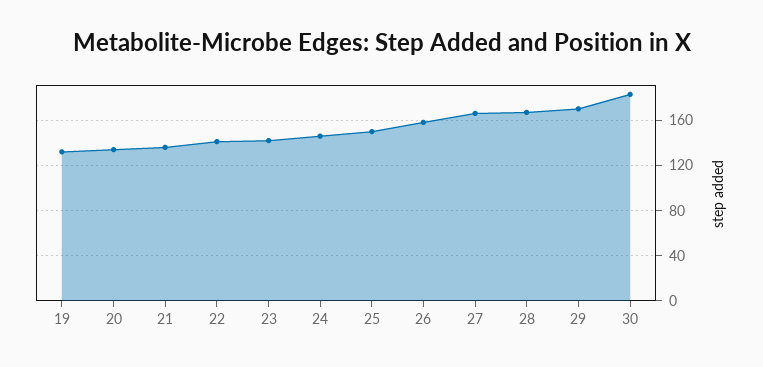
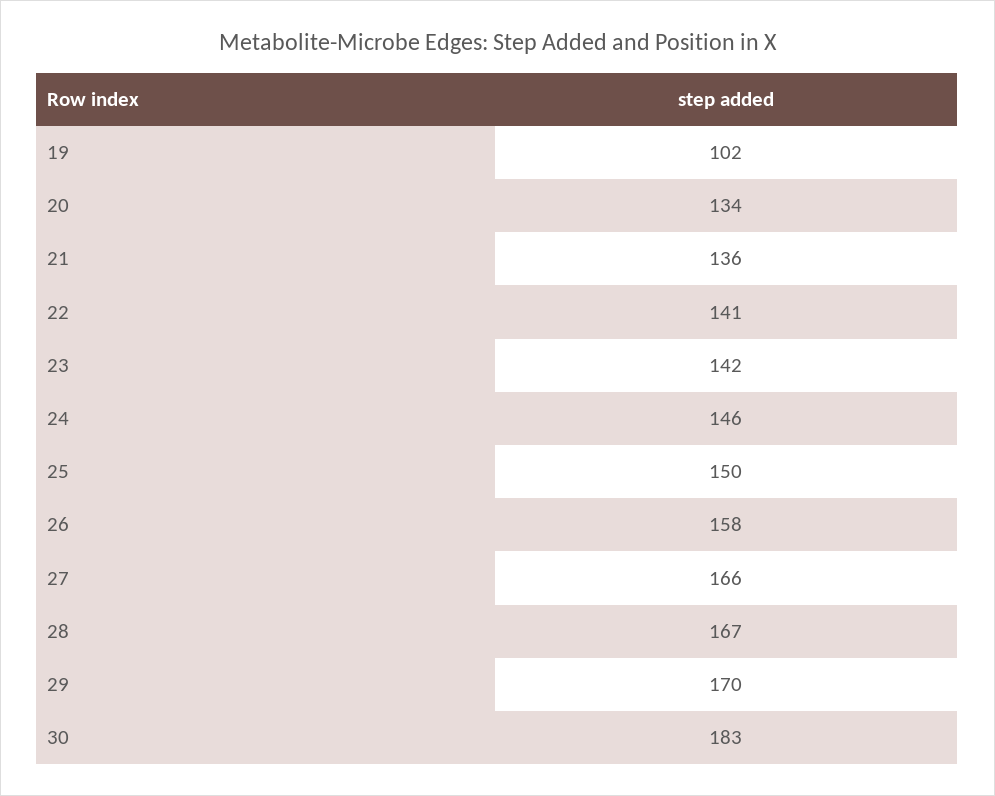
  {
-   "19": 130,
+   "19": 102,
    "20": 134,
    "21": 136,
    "22": 141,
    "23": 142,
    "24": 146,
    "25": 150,
    "26": 158,
    "27": 166,
    "28": 167,
    "29": 170,
    "30": 183
  }

